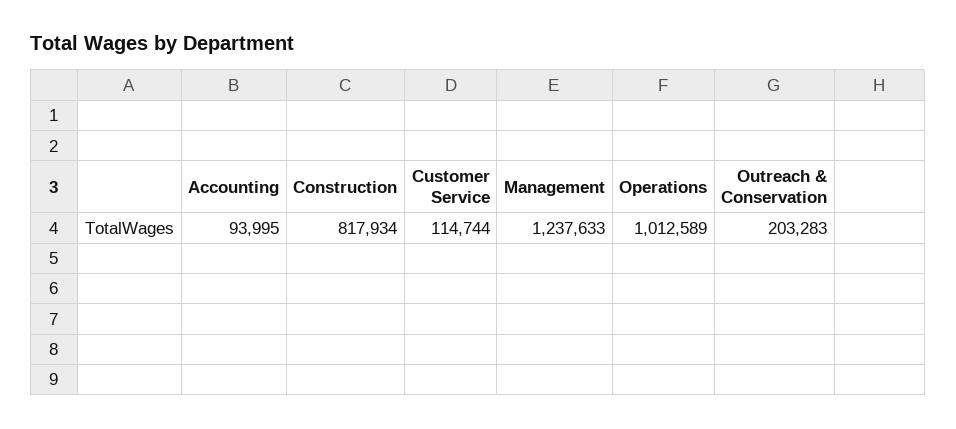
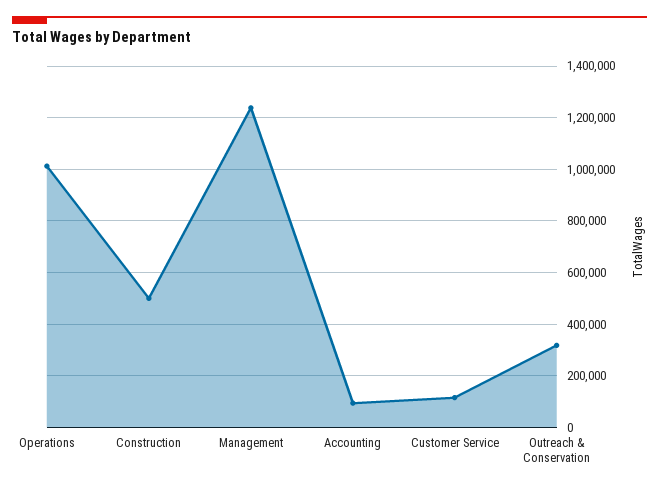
  {
    "Accounting": 93995,
-   "Construction": 817934,
+   "Construction": 500000,
    "Customer Service": 114744,
    "Management": 1237633,
    "Operations": 1012589,
-   "Outreach & Conservation": 203283
+   "Outreach & Conservation": 325000
  }

